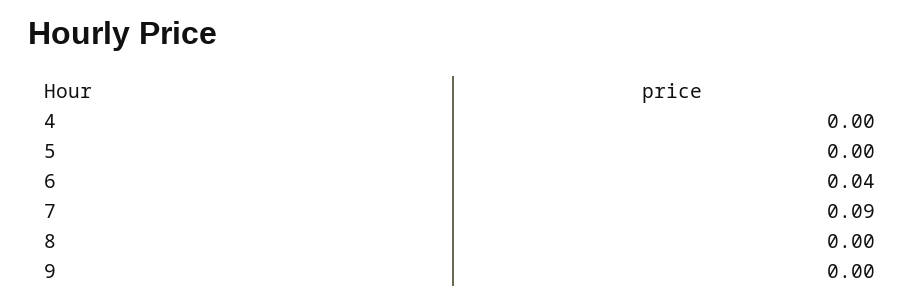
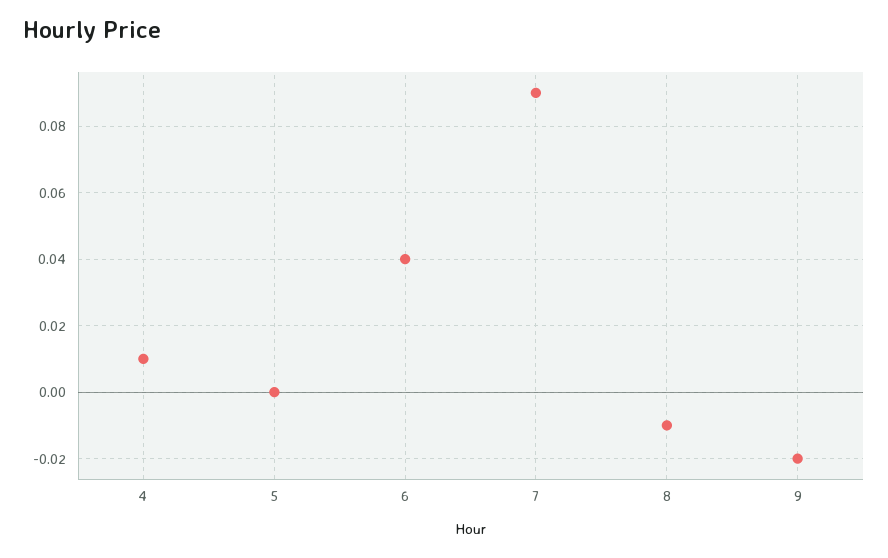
  {
-   "4": 0,
+   "4": 0.01,
    "5": 0,
    "6": 0.04,
    "7": 0.09,
-   "8": 0,
+   "8": -0.01,
-   "9": 0
+   "9": -0.02
  }

